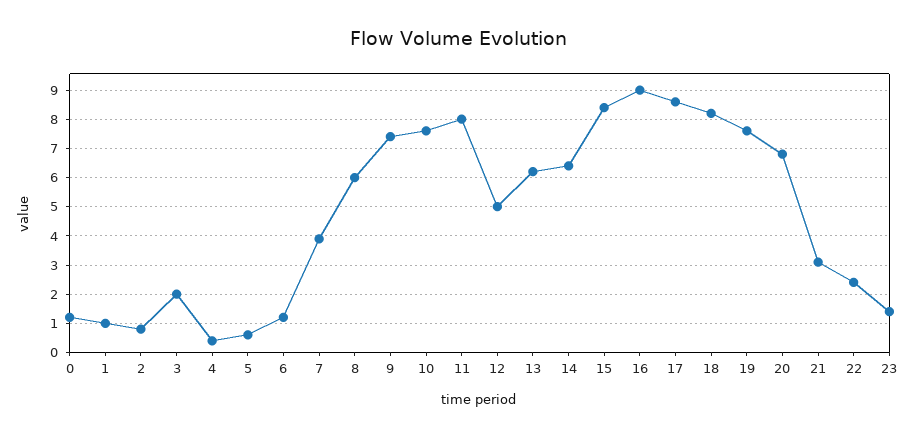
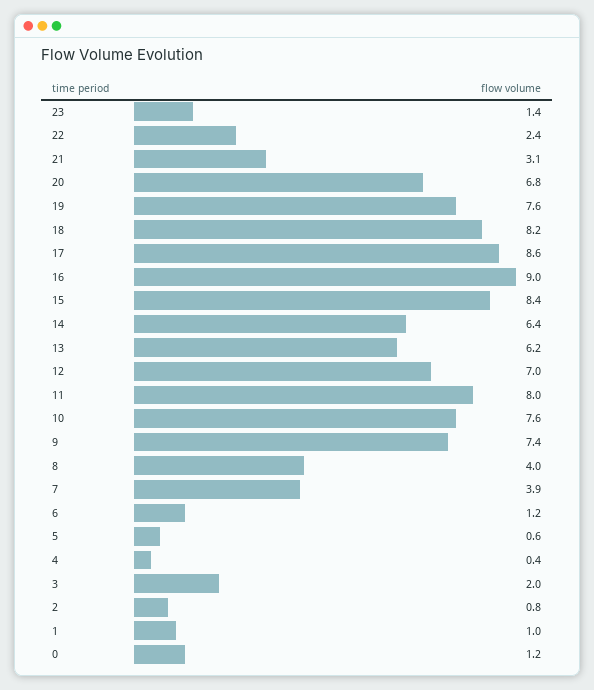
  {
    "0": 1.2,
    "1": 1,
    "2": 0.8,
    "3": 2,
    "4": 0.4,
    "5": 0.6,
    "6": 1.2,
    "7": 3.9,
-   "8": 6,
+   "8": 4,
    "9": 7.4,
    "10": 7.6,
    "11": 8,
-   "12": 5,
+   "12": 7,
    "13": 6.2,
    "14": 6.4,
    "15": 8.4,
    "16": 9,
    "17": 8.6,
    "18": 8.2,
    "19": 7.6,
    "20": 6.8,
    "21": 3.1,
    "22": 2.4,
    "23": 1.4
  }

